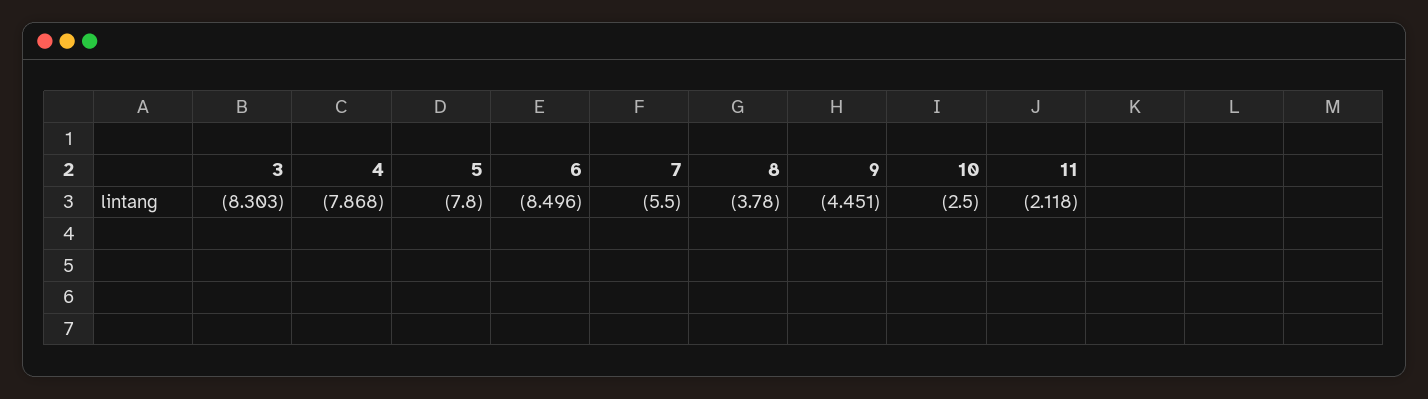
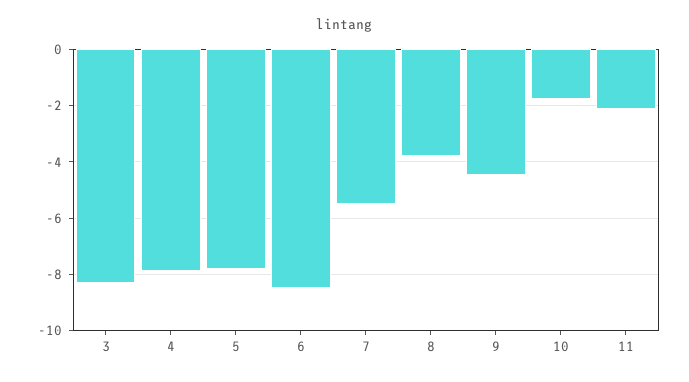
  {
    "3": -8.303,
    "4": -7.868,
    "5": -7.8,
    "6": -8.496,
    "7": -5.5,
    "8": -3.78,
    "9": -4.451,
-   "10": -2.5,
+   "10": -1.75,
    "11": -2.118
  }

